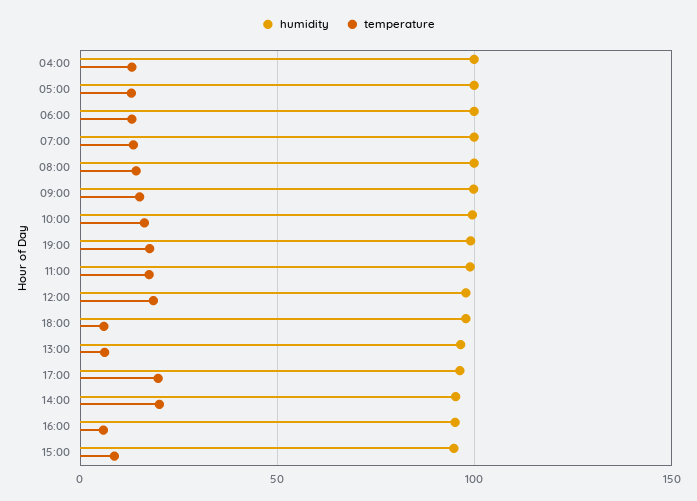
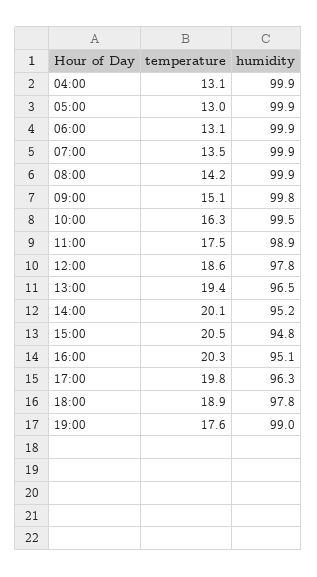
  {
    "humidity": {
      "04:00": 99.9,
      "05:00": 99.9,
      "06:00": 99.9,
      "07:00": 99.9,
      "08:00": 99.9,
      "09:00": 99.8,
      "10:00": 99.5,
      "19:00": 99,
      "11:00": 98.9,
      "12:00": 97.8,
      "18:00": 97.8,
      "13:00": 96.5,
      "17:00": 96.3,
      "14:00": 95.2,
      "16:00": 95.1,
      "15:00": 94.8
    },
    "temperature": {
      "04:00": 13.1,
      "05:00": 13,
      "06:00": 13.1,
      "07:00": 13.5,
      "08:00": 14.2,
      "09:00": 15.1,
      "10:00": 16.3,
      "19:00": 17.6,
      "11:00": 17.5,
      "12:00": 18.6,
-     "18:00": 5,
+     "18:00": 18.9,
-     "13:00": 5,
+     "13:00": 19.4,
      "17:00": 19.8,
      "14:00": 20.1,
-     "16:00": 5,
+     "16:00": 20.3,
-     "15:00": 10
+     "15:00": 20.5
    }
  }

